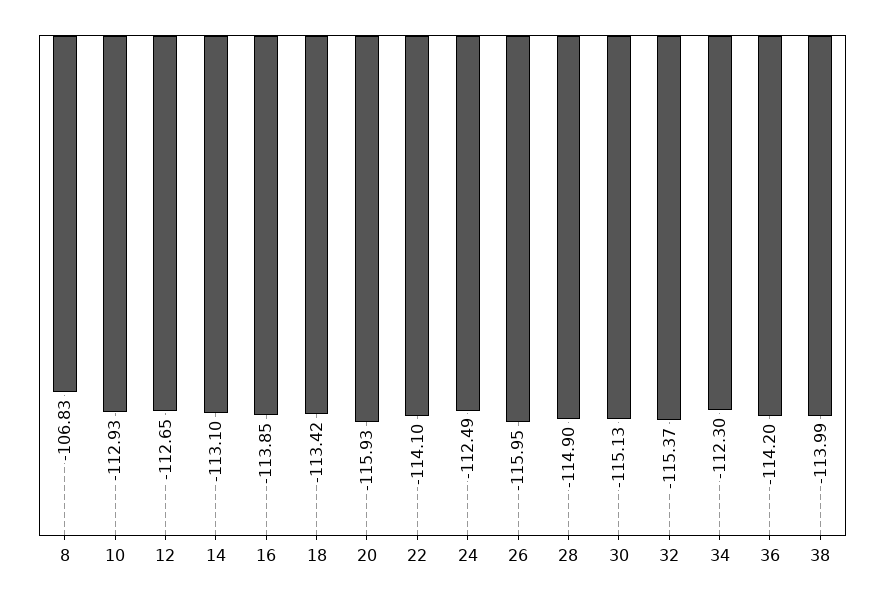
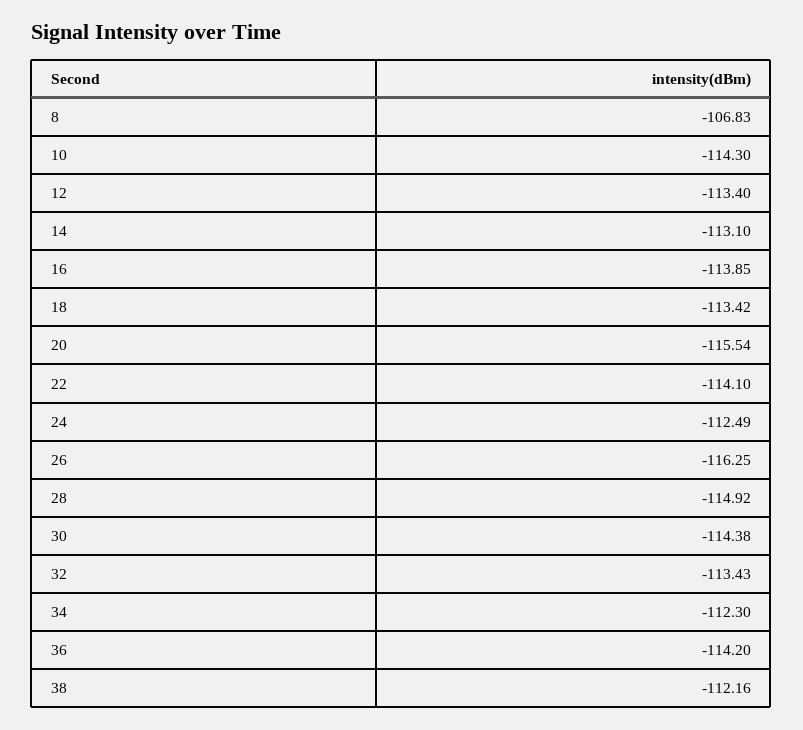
  {
    "8": -106.83,
-   "10": -112.93,
+   "10": -114.3,
-   "12": -112.65,
+   "12": -113.4,
    "14": -113.1,
    "16": -113.85,
    "18": -113.42,
-   "20": -115.93,
+   "20": -115.54,
    "22": -114.1,
    "24": -112.49,
-   "26": -115.95,
+   "26": -116.25,
-   "28": -114.9,
+   "28": -114.92,
-   "30": -115.13,
+   "30": -114.38,
-   "32": -115.37,
+   "32": -113.43,
    "34": -112.3,
    "36": -114.2,
-   "38": -113.99
+   "38": -112.16
  }

